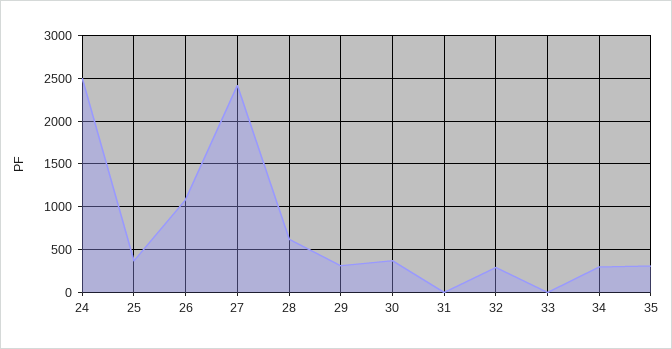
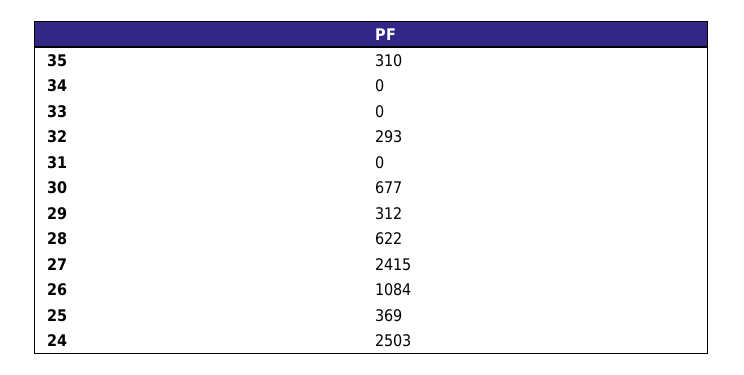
  {
    "24": 2503,
    "25": 369,
    "26": 1084,
    "27": 2415,
    "28": 622,
    "29": 312,
-   "30": 400,
+   "30": 677,
    "31": 0,
    "32": 293,
    "33": 0,
-   "34": 300,
+   "34": 0,
    "35": 310
  }

